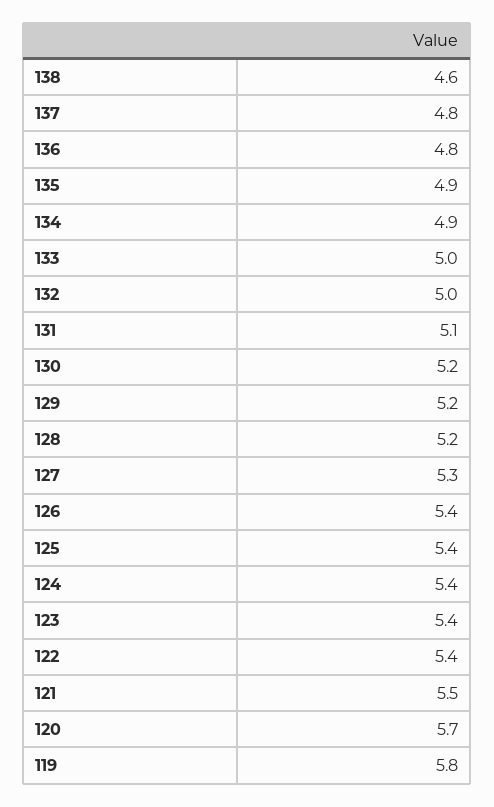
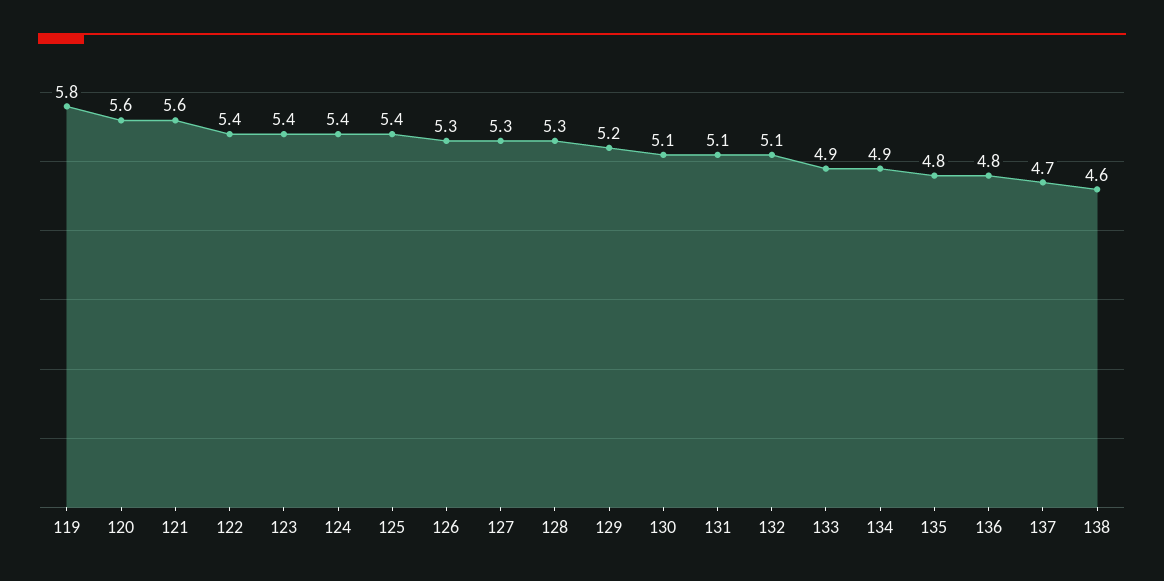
  {
    "138": 4.6,
-   "137": 4.8,
+   "137": 4.7,
    "136": 4.8,
-   "135": 4.9,
+   "135": 4.8,
    "134": 4.9,
-   "133": 5,
+   "133": 4.9,
-   "132": 5,
+   "132": 5.1,
    "131": 5.1,
-   "130": 5.2,
+   "130": 5.1,
    "129": 5.2,
-   "128": 5.2,
+   "128": 5.3,
    "127": 5.3,
-   "126": 5.4,
+   "126": 5.3,
    "125": 5.4,
    "124": 5.4,
    "123": 5.4,
    "122": 5.4,
-   "121": 5.5,
+   "121": 5.6,
-   "120": 5.7,
+   "120": 5.6,
    "119": 5.8
  }

